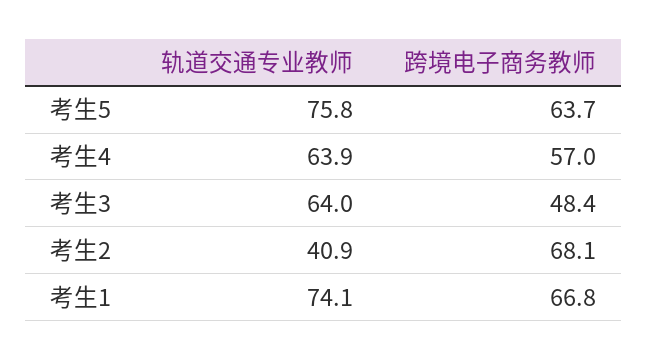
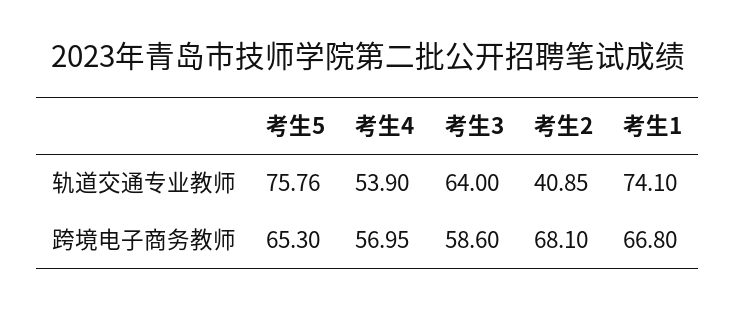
  {
    "轨道交通专业教师": {
      "考生5": 75.76,
-     "考生4": 63.9,
+     "考生4": 53.9,
      "考生3": 64,
      "考生2": 40.85,
      "考生1": 74.1
    },
    "跨境电子商务教师": {
-     "考生5": 63.7,
+     "考生5": 65.3,
      "考生4": 56.95,
-     "考生3": 48.4,
+     "考生3": 58.6,
      "考生2": 68.1,
      "考生1": 66.8
    }
  }

